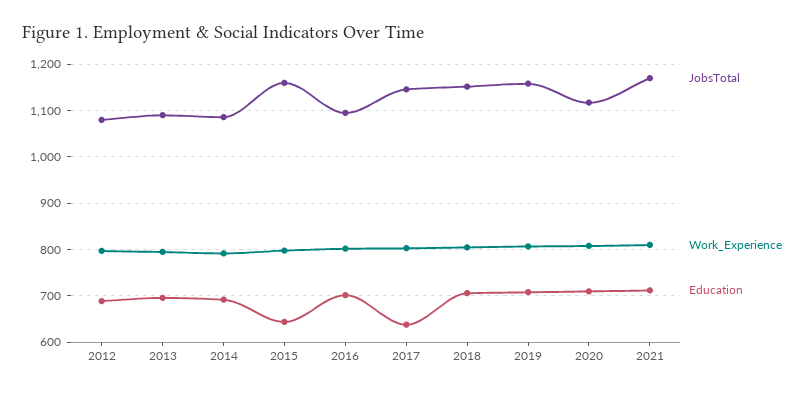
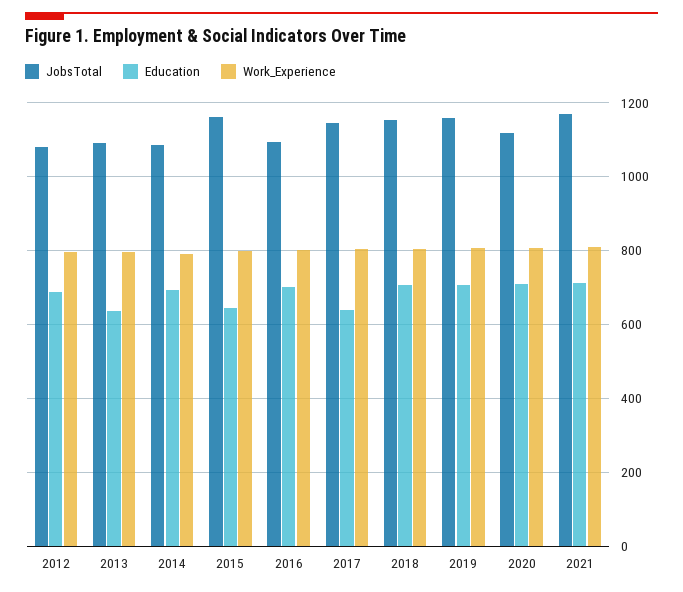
  {
    "JobsTotal": {
      "2012": 1080,
      "2013": 1100,
      "2014": 1080,
      "2015": 1160,
      "2016": 1100,
      "2017": 1140,
      "2018": 1160,
      "2019": 1160,
      "2020": 1120,
      "2021": 1180
    },
    "Work_Experience": {
      "2012": 800,
      "2013": 800,
      "2014": 800,
      "2015": 800,
      "2016": 800,
      "2017": 800,
      "2018": 800,
      "2019": 800,
      "2020": 800,
      "2021": 820
    },
    "Education": {
      "2012": 680,
-     "2013": 700,
+     "2013": 640,
      "2014": 700,
      "2015": 640,
      "2016": 700,
      "2017": 640,
      "2018": 700,
      "2019": 700,
      "2020": 720,
      "2021": 720
    }
  }

